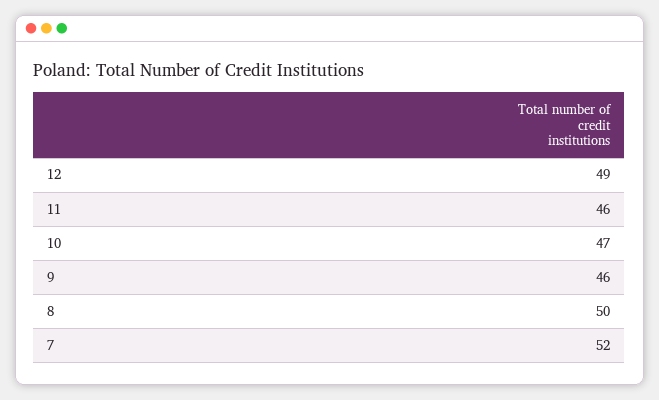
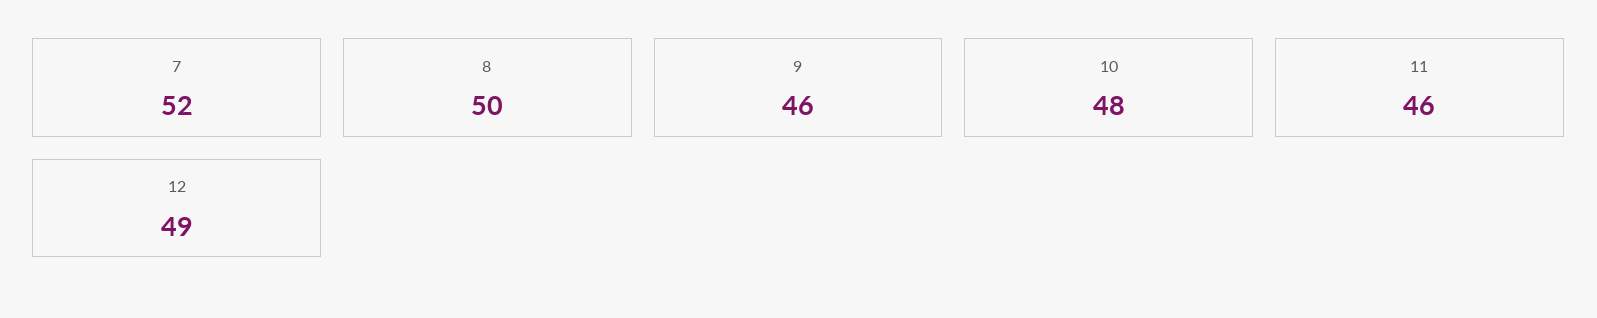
  {
    "12": 49,
    "11": 46,
-   "10": 47,
+   "10": 48,
    "9": 46,
    "8": 50,
    "7": 52
  }

